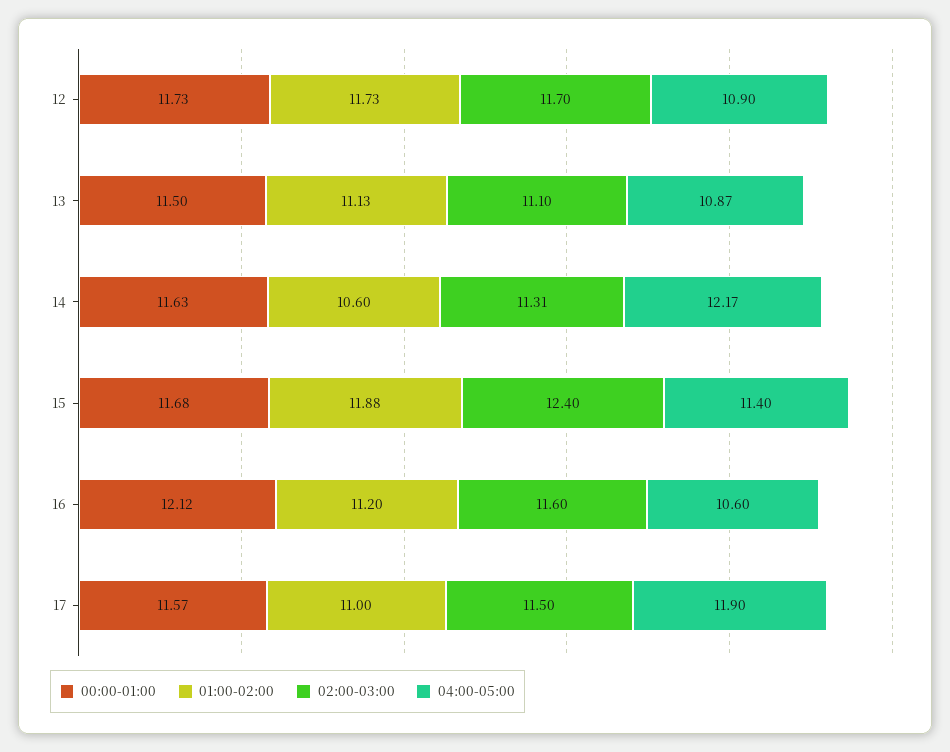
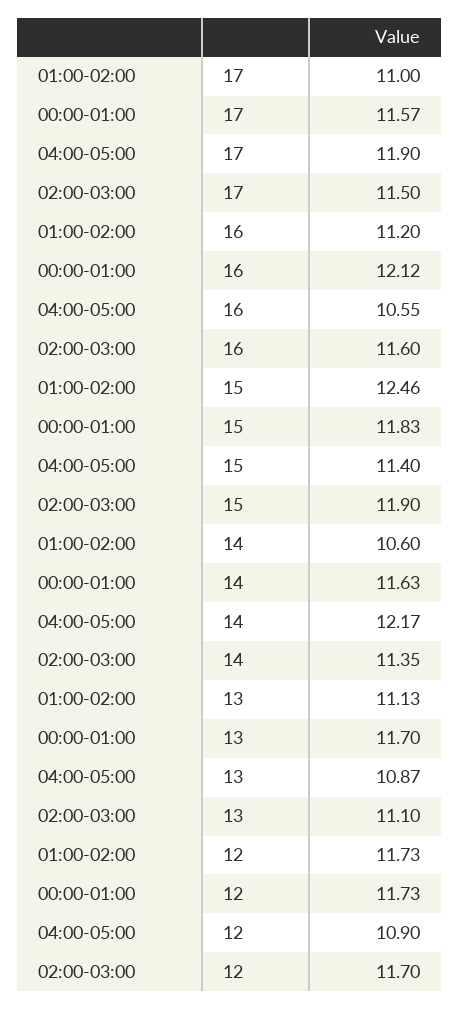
  {
    "00:00-01:00": {
      "12": 11.73,
-     "13": 11.5,
+     "13": 11.7,
      "14": 11.63,
-     "15": 11.68,
+     "15": 11.83,
      "16": 12.12,
      "17": 11.57
    },
    "01:00-02:00": {
      "12": 11.73,
      "13": 11.13,
      "14": 10.6,
-     "15": 11.88,
+     "15": 12.46,
      "16": 11.2,
      "17": 11
    },
    "02:00-03:00": {
      "12": 11.7,
      "13": 11.1,
-     "14": 11.31,
+     "14": 11.35,
-     "15": 12.4,
+     "15": 11.9,
      "16": 11.6,
      "17": 11.5
    },
    "04:00-05:00": {
      "12": 10.9,
      "13": 10.87,
      "14": 12.17,
      "15": 11.4,
-     "16": 10.6,
+     "16": 10.55,
      "17": 11.9
    }
  }

